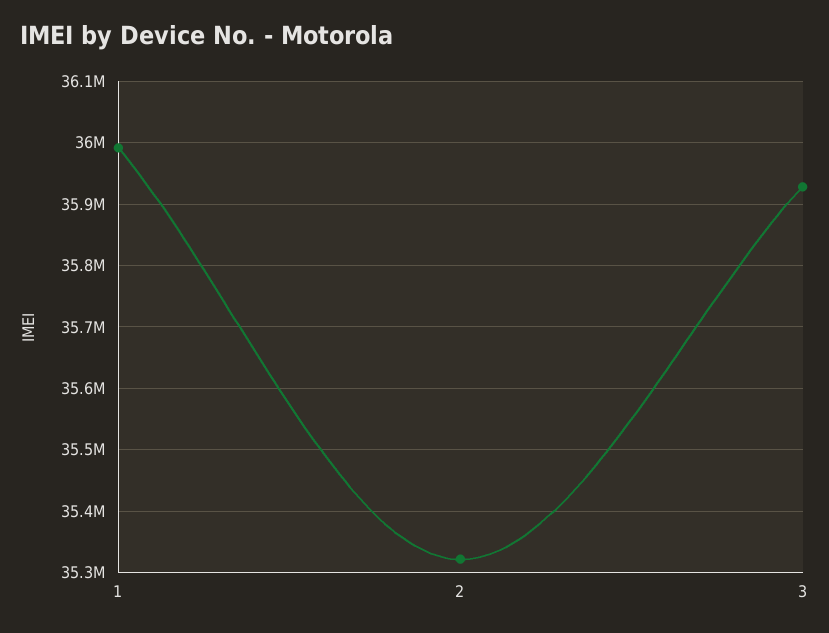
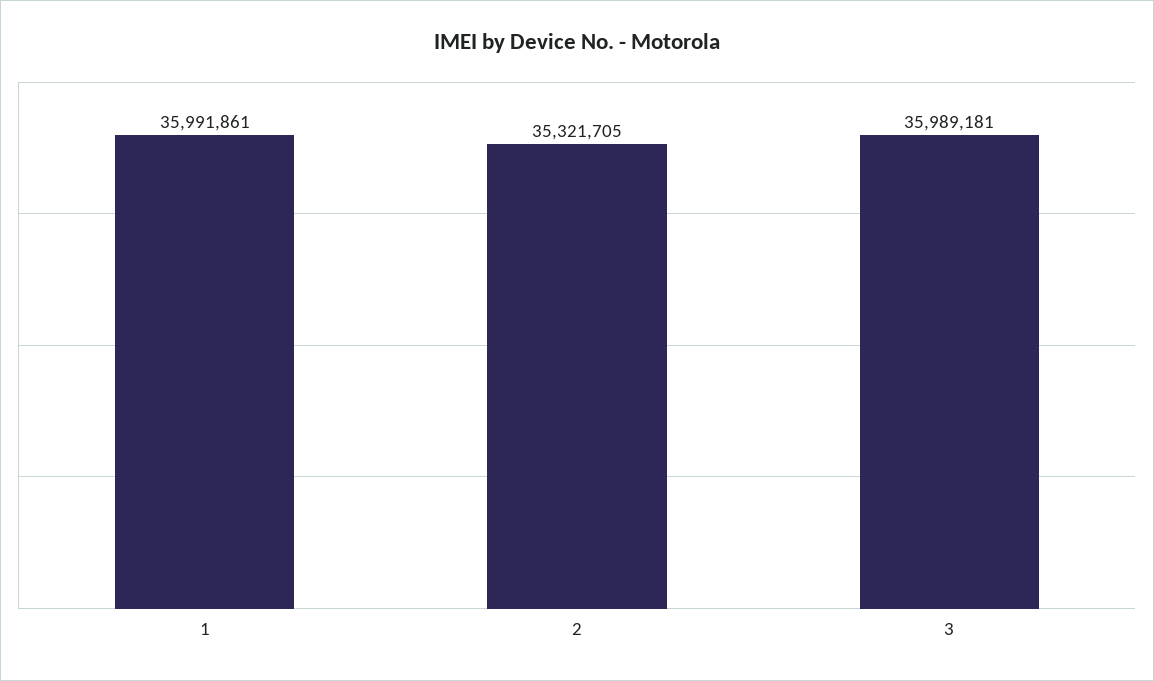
  {
    "1": 35991861,
    "2": 35321705,
-   "3": 35930000
+   "3": 35989181
  }

